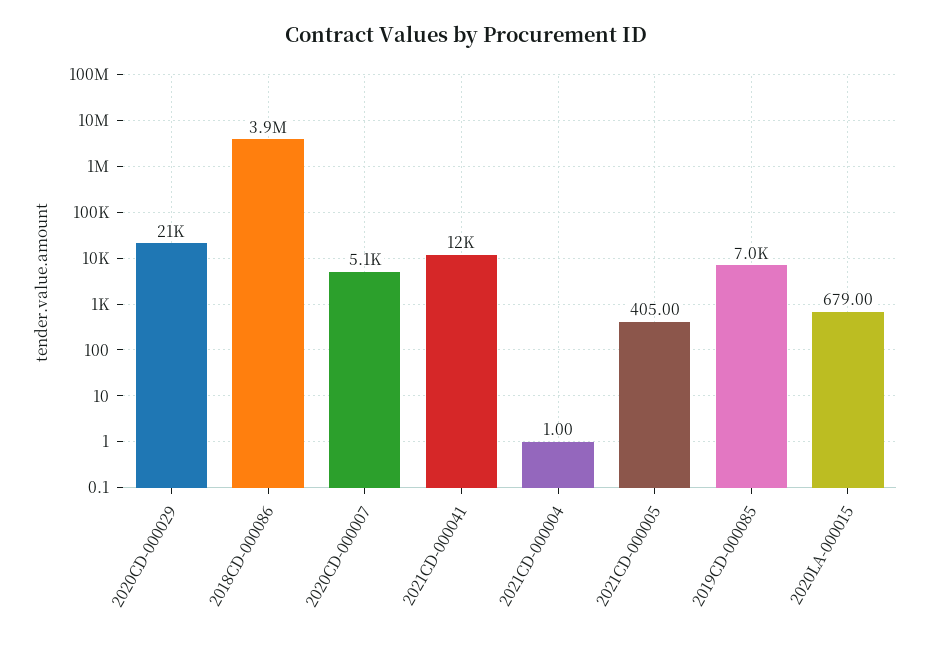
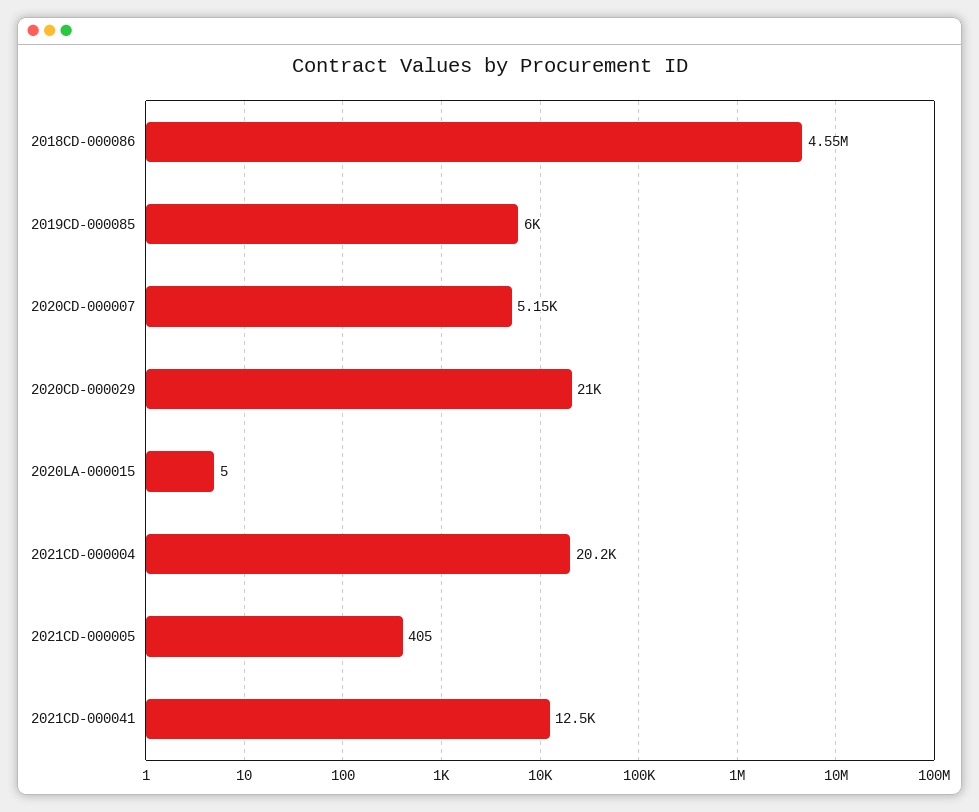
  {
    "2020CD-000029": 21000,
-   "2018CD-000086": 3900000,
+   "2018CD-000086": 4550000,
    "2020CD-000007": 5150,
    "2021CD-000041": 12500,
-   "2021CD-000004": 1,
+   "2021CD-000004": 20200,
    "2021CD-000005": 405,
-   "2019CD-000085": 7000,
+   "2019CD-000085": 6000,
-   "2020LA-000015": 679
+   "2020LA-000015": 5
  }

